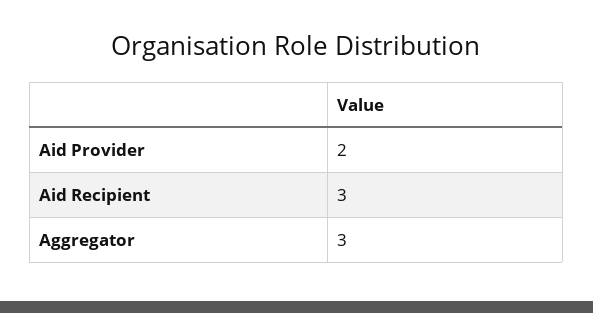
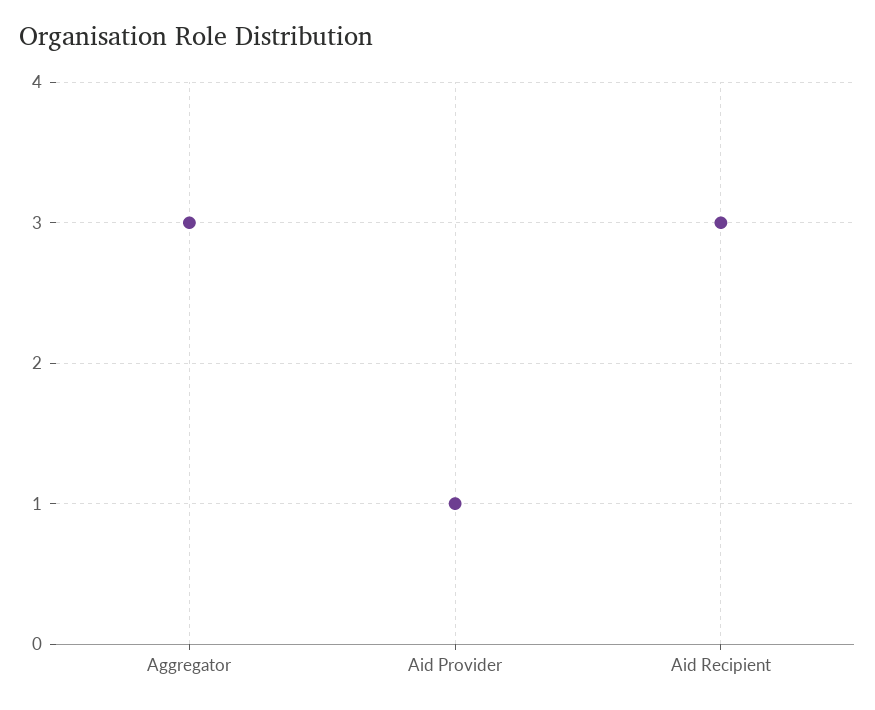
  {
-   "Aid Provider": 2,
+   "Aid Provider": 1,
    "Aid Recipient": 3,
    "Aggregator": 3
  }

